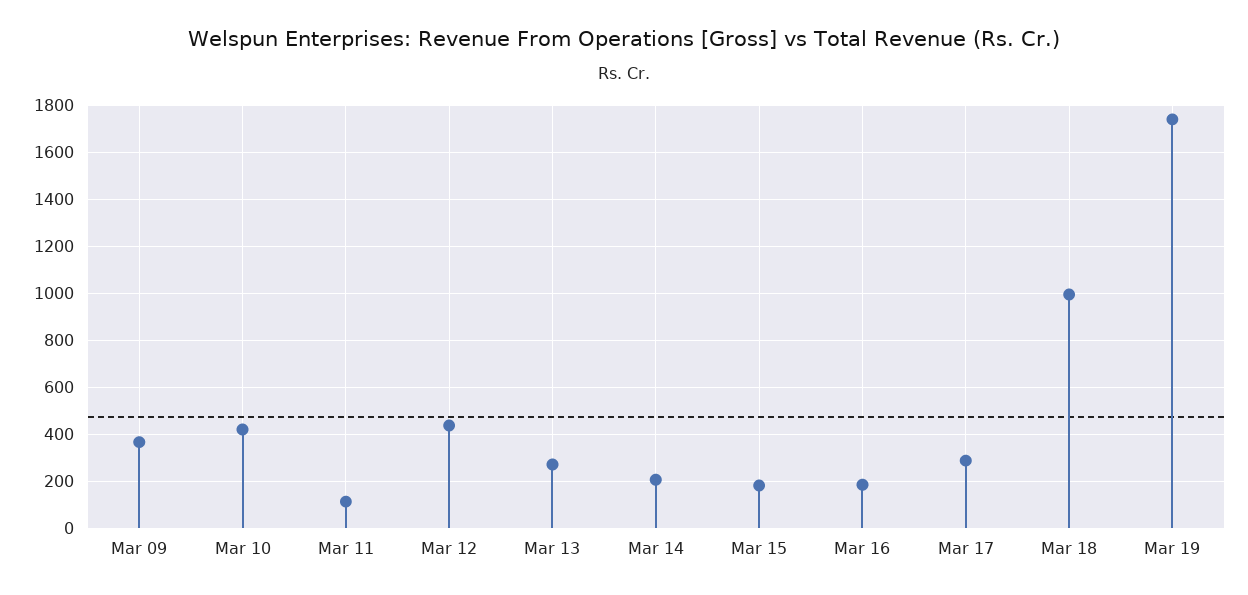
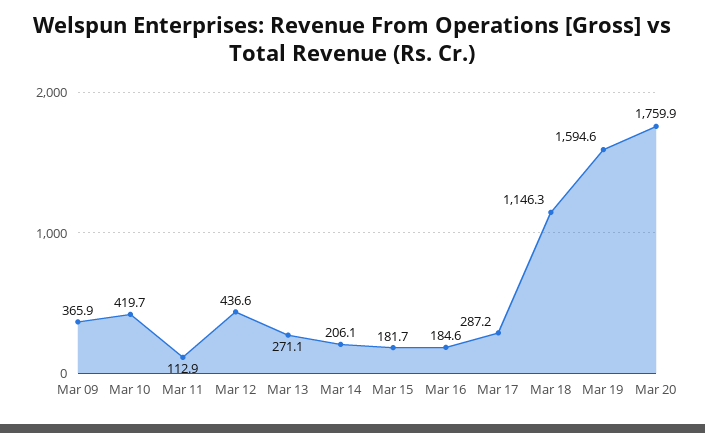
  {
    "Mar 09": 365.9,
    "Mar 10": 419.7,
    "Mar 11": 112.9,
    "Mar 12": 436.6,
    "Mar 13": 271.1,
    "Mar 14": 206.1,
    "Mar 15": 181.7,
    "Mar 16": 184.6,
    "Mar 17": 287.2,
-   "Mar 18": 1000,
+   "Mar 18": 1146.3,
-   "Mar 19": 1750
+   "Mar 19": 1594.6,
+   "Mar 20": 1759.9
  }

